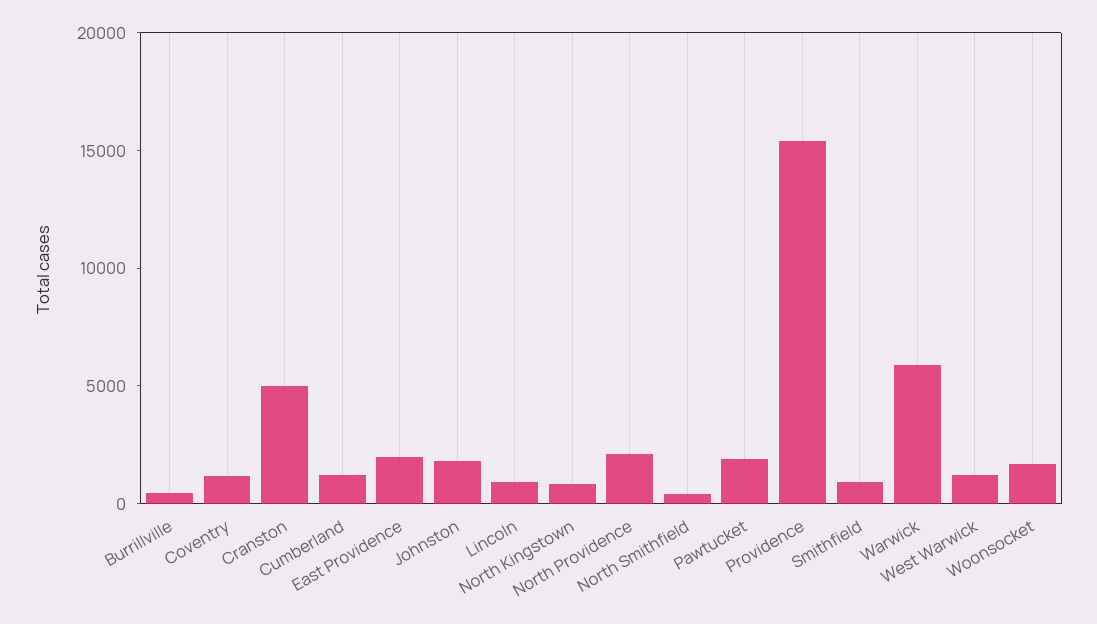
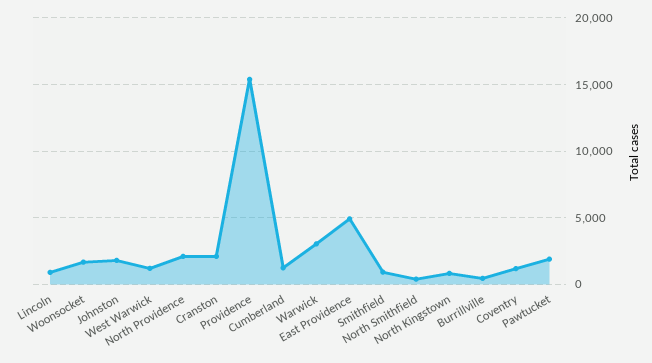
  {
    "Burrillville": 500,
    "Coventry": 1000,
-   "Cranston": 5000,
+   "Cranston": 2000,
    "Cumberland": 1000,
-   "East Providence": 2000,
+   "East Providence": 5000,
    "Johnston": 2000,
    "Lincoln": 1000,
    "North Kingstown": 1000,
    "North Providence": 2000,
    "North Smithfield": 500,
    "Pawtucket": 2000,
    "Providence": 15500,
    "Smithfield": 1000,
-   "Warwick": 6000,
+   "Warwick": 3000,
    "West Warwick": 1000,
    "Woonsocket": 1500
  }

